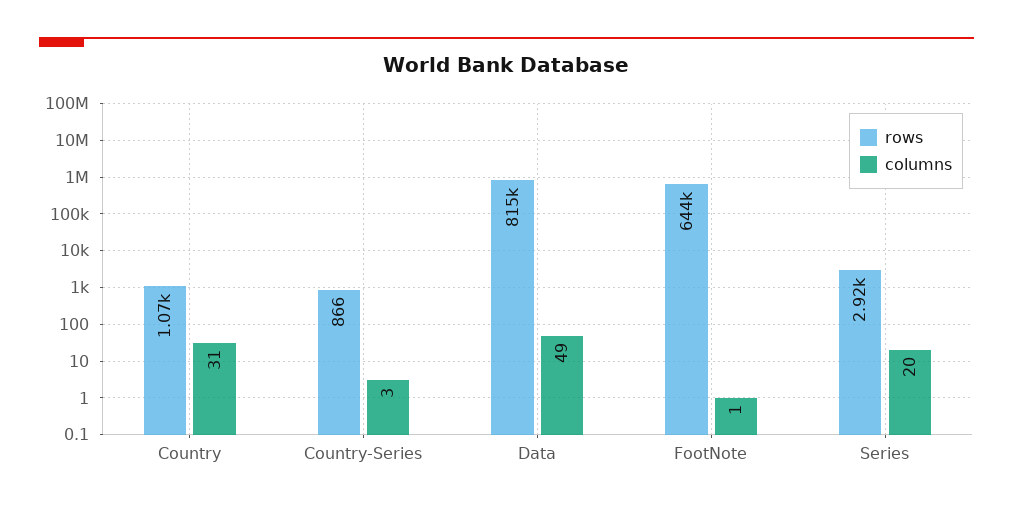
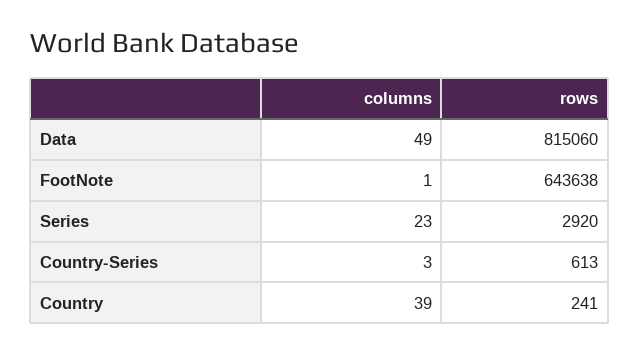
  {
    "rows": {
-     "Country": 1070,
+     "Country": 241,
-     "Country-Series": 866,
+     "Country-Series": 613,
      "Data": 815060,
      "FootNote": 643638,
      "Series": 2920
    },
    "columns": {
-     "Country": 31,
+     "Country": 39,
      "Country-Series": 3,
      "Data": 49,
      "FootNote": 1,
-     "Series": 20
+     "Series": 23
    }
  }

